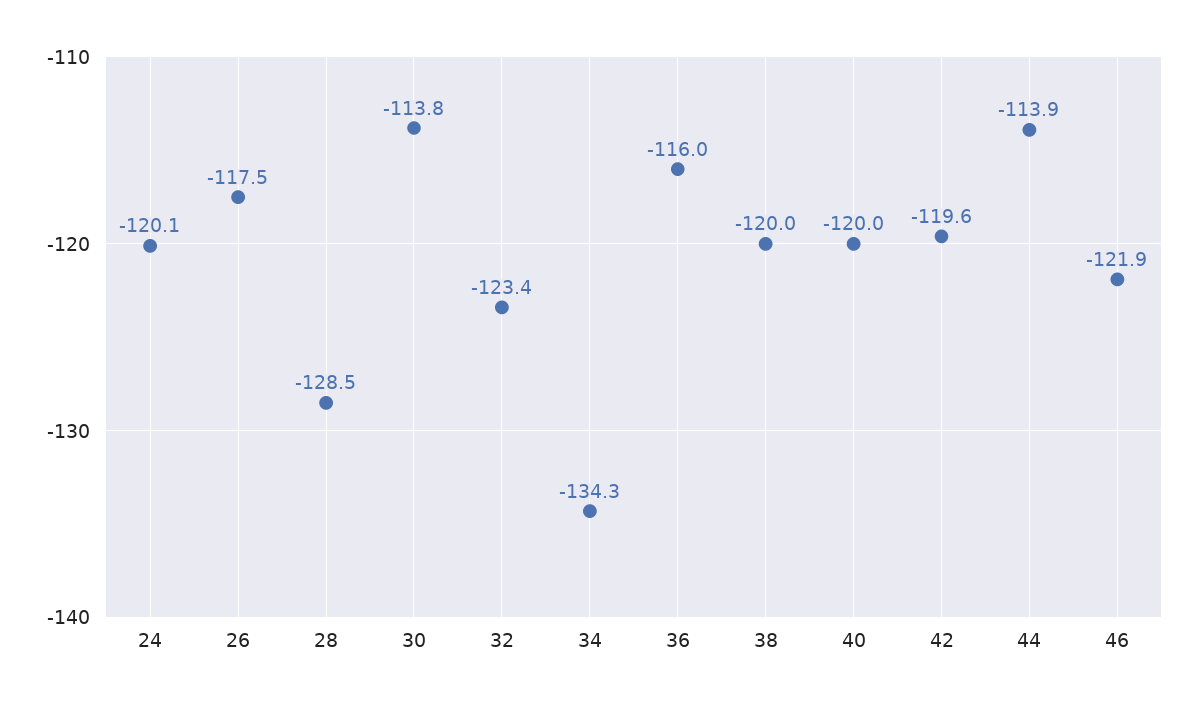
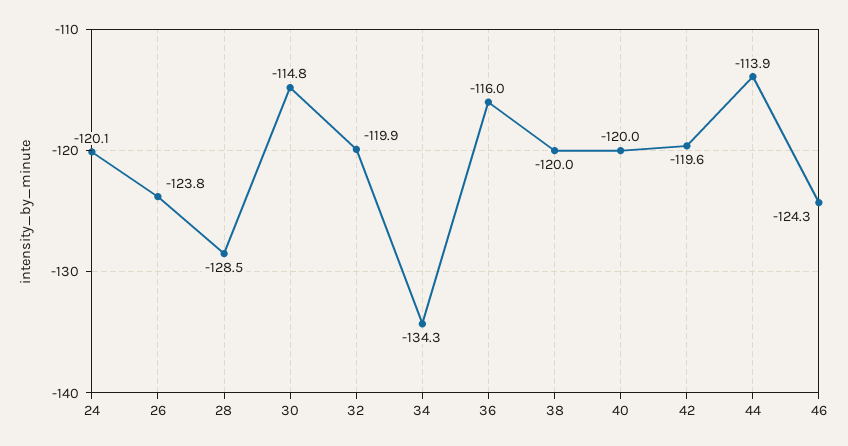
  {
    "24": -120.1,
-   "26": -117.5,
+   "26": -123.8,
    "28": -128.5,
-   "30": -113.8,
+   "30": -114.8,
-   "32": -123.4,
+   "32": -119.9,
    "34": -134.3,
    "36": -116,
    "38": -120,
    "40": -120,
    "42": -119.6,
    "44": -113.9,
-   "46": -121.9
+   "46": -124.3
  }

